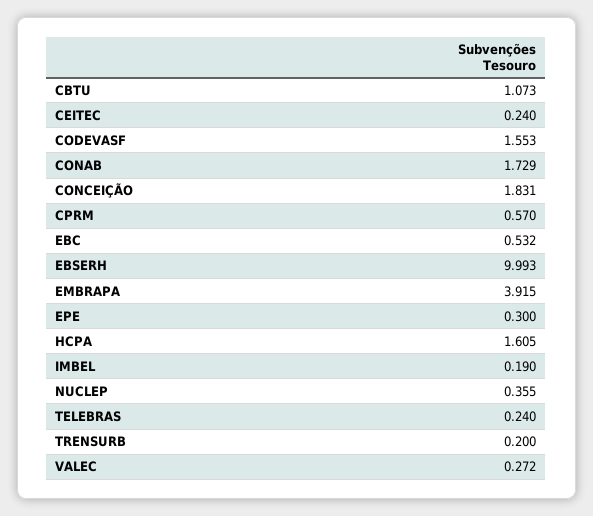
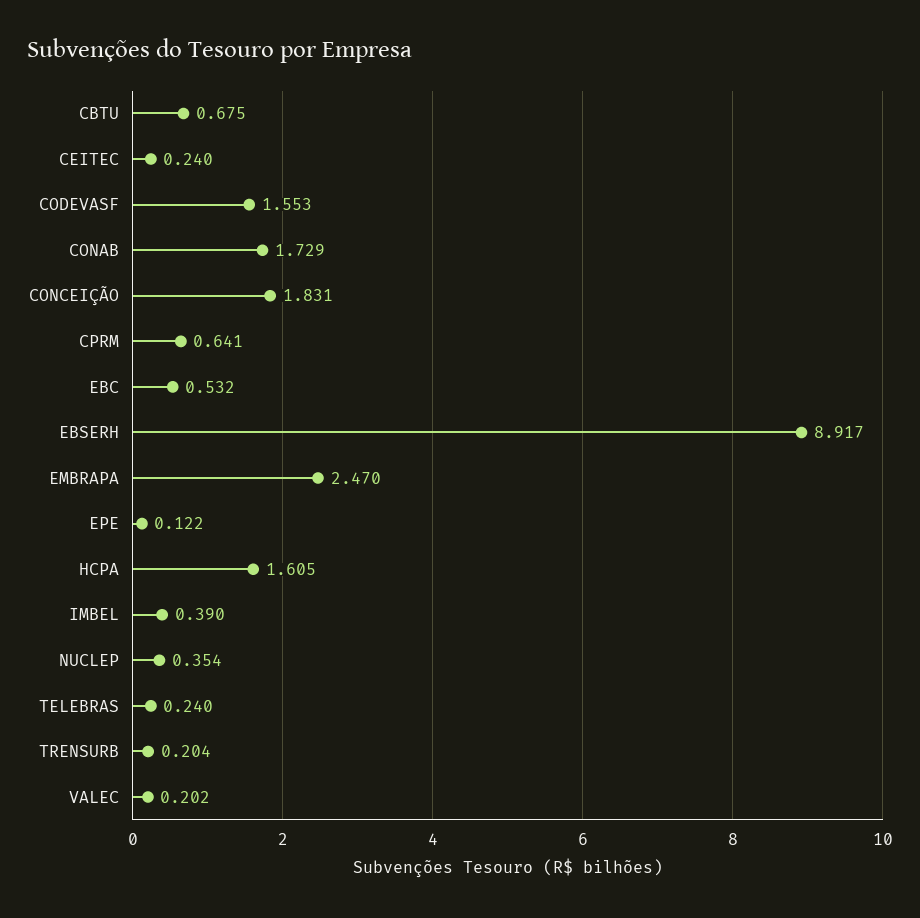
  {
-   "CBTU": 1.073,
+   "CBTU": 0.675,
    "CEITEC": 0.24,
    "CODEVASF": 1.553,
    "CONAB": 1.729,
    "CONCEIÇÃO": 1.831,
-   "CPRM": 0.57,
+   "CPRM": 0.641,
    "EBC": 0.532,
-   "EBSERH": 9.993,
+   "EBSERH": 8.917,
-   "EMBRAPA": 3.915,
+   "EMBRAPA": 2.47,
-   "EPE": 0.3,
+   "EPE": 0.122,
    "HCPA": 1.605,
-   "IMBEL": 0.19,
+   "IMBEL": 0.39,
-   "NUCLEP": 0.355,
+   "NUCLEP": 0.354,
    "TELEBRAS": 0.24,
-   "TRENSURB": 0.2,
+   "TRENSURB": 0.204,
-   "VALEC": 0.272
+   "VALEC": 0.202
  }

